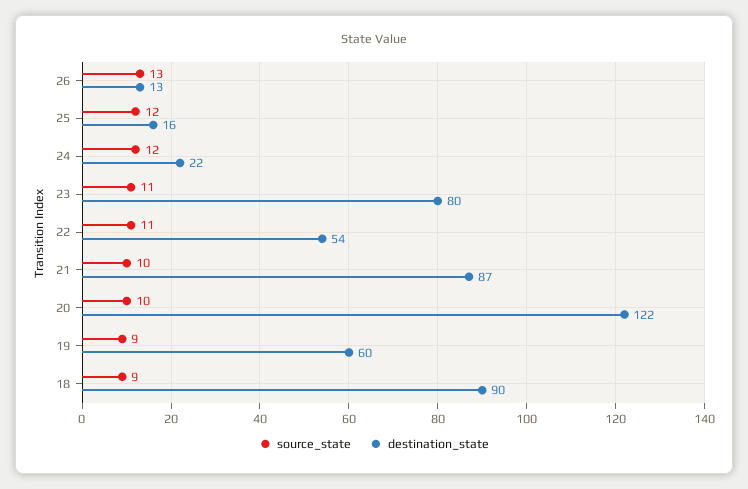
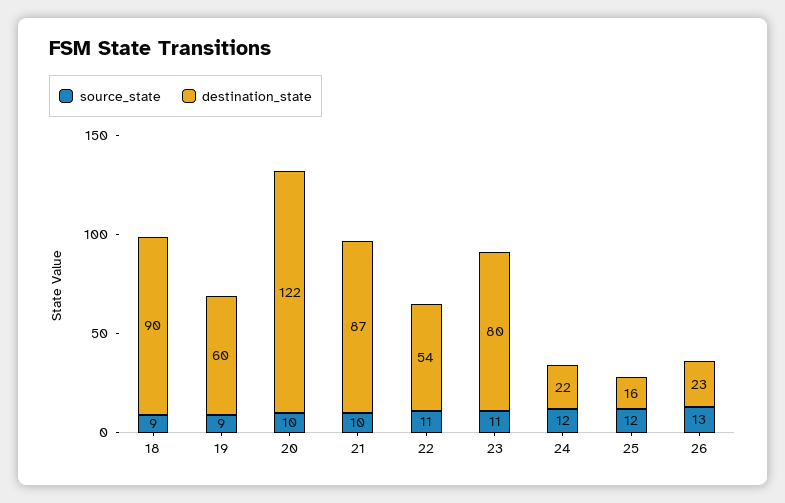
  {
    "source_state": {
      "26": 13,
      "25": 12,
      "24": 12,
      "23": 11,
      "22": 11,
      "21": 10,
      "20": 10,
      "19": 9,
      "18": 9
    },
    "destination_state": {
-     "26": 13,
+     "26": 23,
      "25": 16,
      "24": 22,
      "23": 80,
      "22": 54,
      "21": 87,
      "20": 122,
      "19": 60,
      "18": 90
    }
  }

